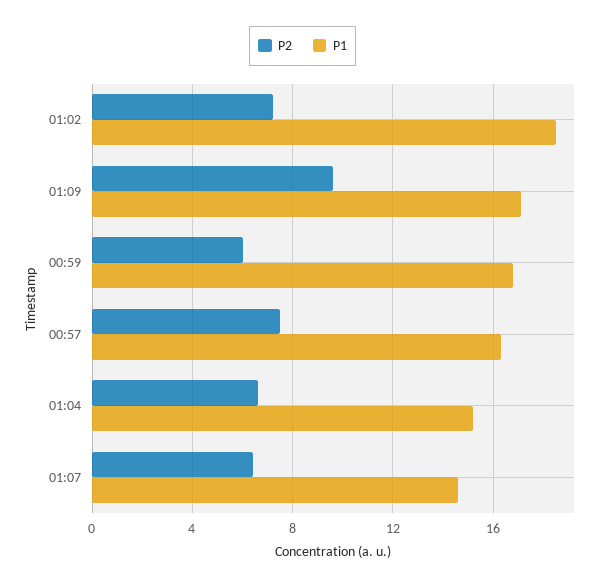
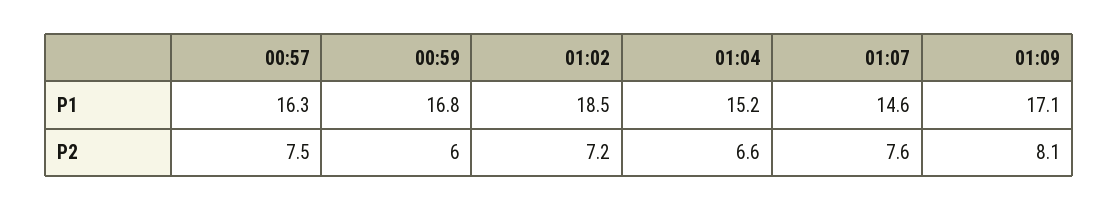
  {
    "P2": {
      "01:02": 7.2,
-     "01:09": 9.5,
+     "01:09": 8.1,
      "00:59": 6,
      "00:57": 7.5,
      "01:04": 6.6,
-     "01:07": 6.5
+     "01:07": 7.6
    },
    "P1": {
      "01:02": 18.5,
      "01:09": 17.1,
      "00:59": 16.8,
      "00:57": 16.3,
      "01:04": 15.2,
      "01:07": 14.6
    }
  }

